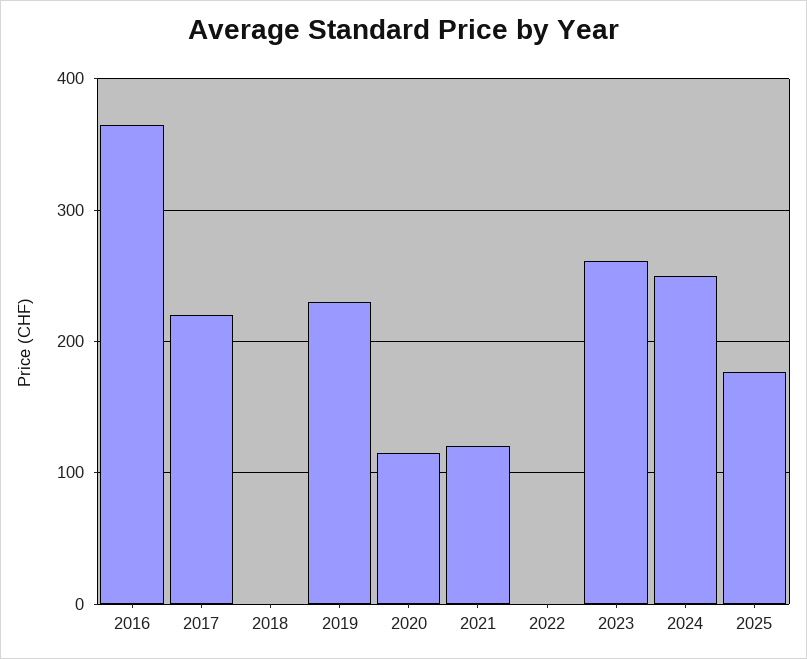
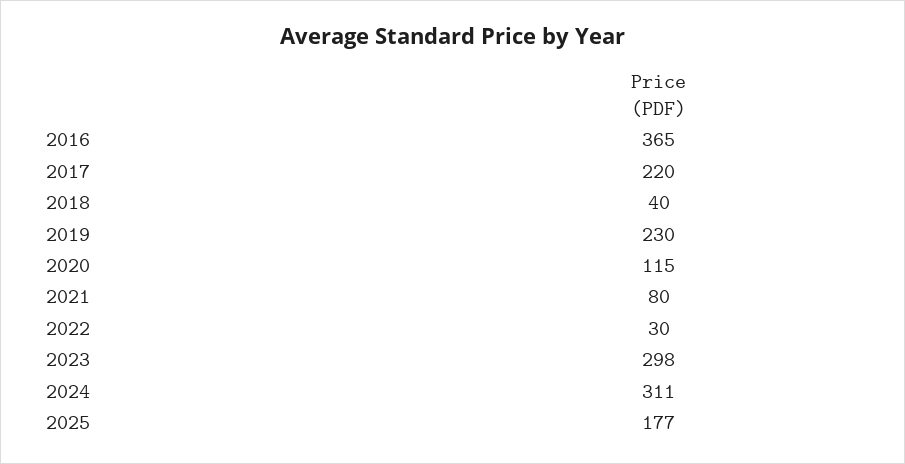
  {
    "2016": 365,
    "2017": 220,
-   "2018": 0,
+   "2018": 40,
    "2019": 230,
    "2020": 115,
-   "2021": 120,
+   "2021": 80,
-   "2022": 0,
+   "2022": 30,
-   "2023": 260,
+   "2023": 298,
-   "2024": 250,
+   "2024": 311,
    "2025": 177
  }

